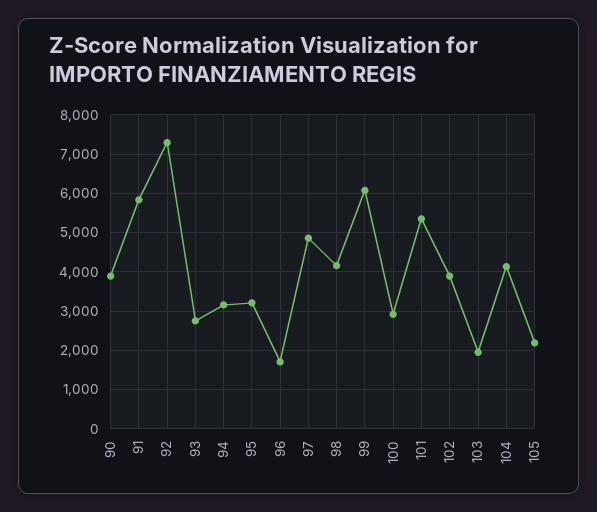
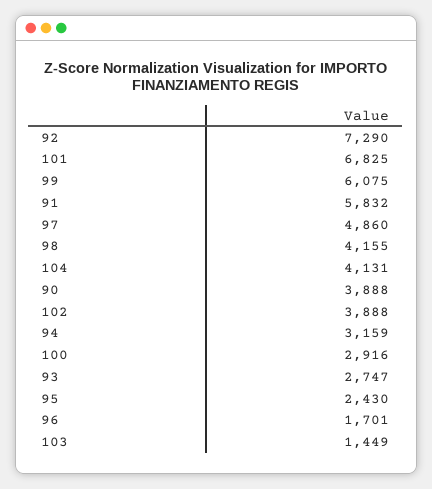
  {
    "90": 3888,
    "91": 5832,
    "92": 7290,
    "93": 2747,
    "94": 3159,
-   "95": 3200,
+   "95": 2430,
    "96": 1701,
    "97": 4860,
    "98": 4155,
    "99": 6075,
    "100": 2916,
-   "101": 5400,
+   "101": 6825,
    "102": 3888,
-   "103": 2000,
+   "103": 1449,
-   "104": 4131,
+   "104": 4131
-   "105": 2200
  }

